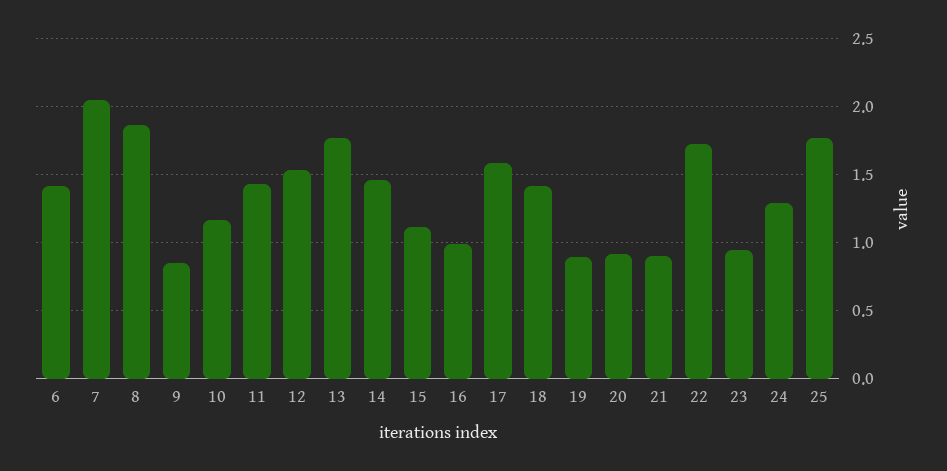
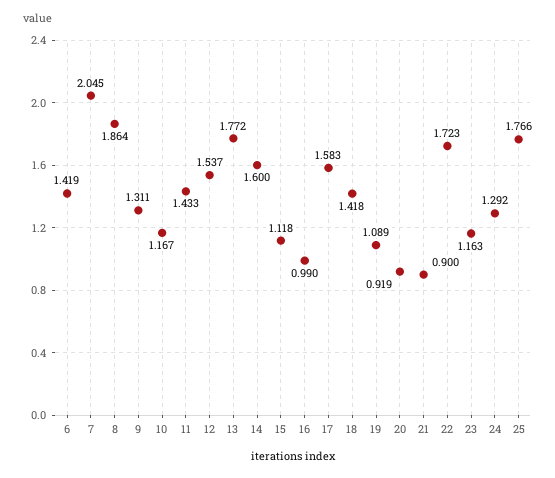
  {
    "6": 1.419,
    "7": 2.045,
    "8": 1.864,
-   "9": 0.85,
+   "9": 1.311,
    "10": 1.167,
    "11": 1.433,
    "12": 1.537,
    "13": 1.772,
-   "14": 1.45,
+   "14": 1.6,
    "15": 1.118,
    "16": 0.99,
    "17": 1.583,
    "18": 1.418,
-   "19": 0.9,
+   "19": 1.089,
    "20": 0.919,
    "21": 0.9,
    "22": 1.723,
-   "23": 0.95,
+   "23": 1.163,
    "24": 1.292,
    "25": 1.766
  }

